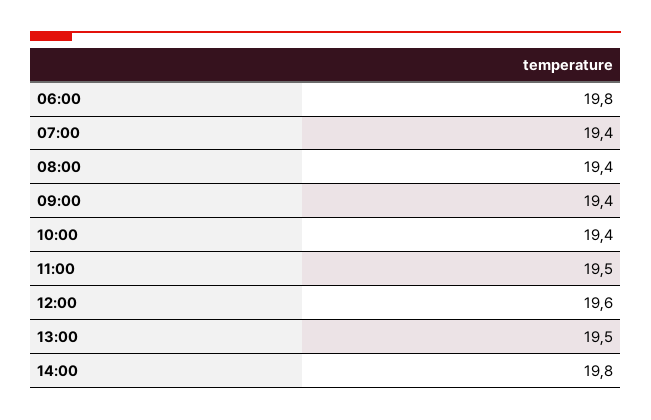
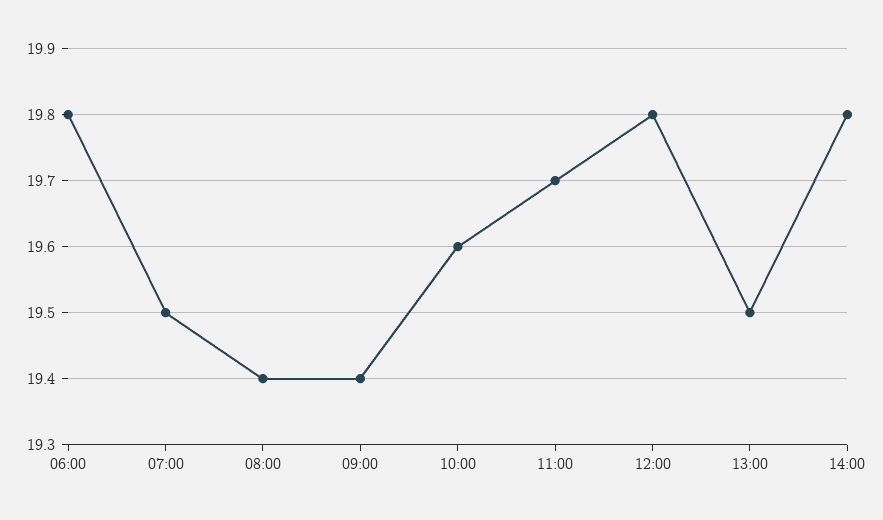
  {
    "06:00": 19.8,
-   "07:00": 19.4,
+   "07:00": 19.5,
    "08:00": 19.4,
    "09:00": 19.4,
-   "10:00": 19.4,
+   "10:00": 19.6,
-   "11:00": 19.5,
+   "11:00": 19.7,
-   "12:00": 19.6,
+   "12:00": 19.8,
    "13:00": 19.5,
    "14:00": 19.8
  }

